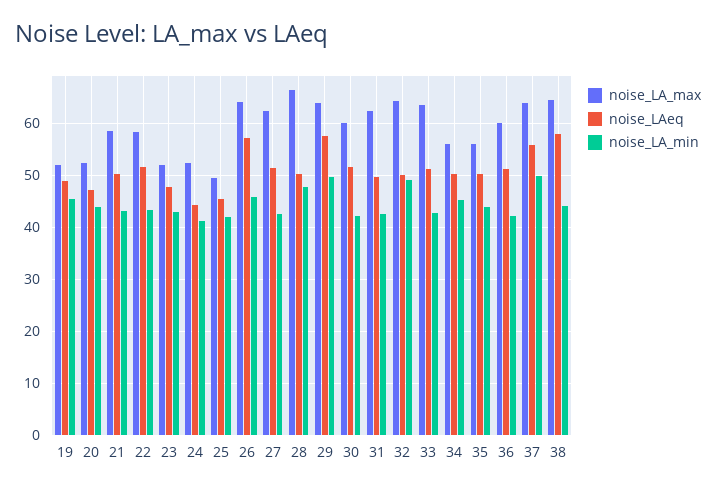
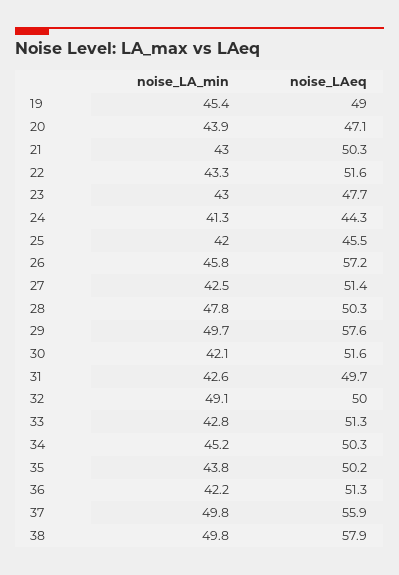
  {
-   "noise_LA_max": {
-     "19": 52,
-     "20": 52,
-     "21": 58,
-     "22": 58,
-     "23": 52,
-     "24": 52,
-     "25": 50,
-     "26": 64,
-     "27": 62,
-     "28": 66,
-     "29": 64,
-     "30": 60,
-     "31": 62,
-     "32": 64,
-     "33": 64,
-     "34": 56,
-     "35": 56,
-     "36": 60,
-     "37": 64,
-     "38": 64
-   },
    "noise_LAeq": {
      "19": 49,
      "20": 47.1,
      "21": 50.3,
      "22": 51.6,
      "23": 47.7,
      "24": 44.3,
      "25": 45.5,
      "26": 57.2,
      "27": 51.4,
      "28": 50.3,
      "29": 57.6,
      "30": 51.6,
      "31": 49.7,
      "32": 50,
      "33": 51.3,
      "34": 50.3,
      "35": 50.2,
      "36": 51.3,
      "37": 55.9,
      "38": 57.9
    },
    "noise_LA_min": {
      "19": 45.4,
      "20": 43.9,
      "21": 43,
      "22": 43.3,
      "23": 43,
      "24": 41.3,
      "25": 42,
      "26": 45.8,
      "27": 42.5,
      "28": 47.8,
      "29": 49.7,
      "30": 42.1,
      "31": 42.6,
      "32": 49.1,
      "33": 42.8,
      "34": 45.2,
      "35": 43.8,
      "36": 42.2,
      "37": 49.8,
-     "38": 44
+     "38": 49.8
    }
  }

